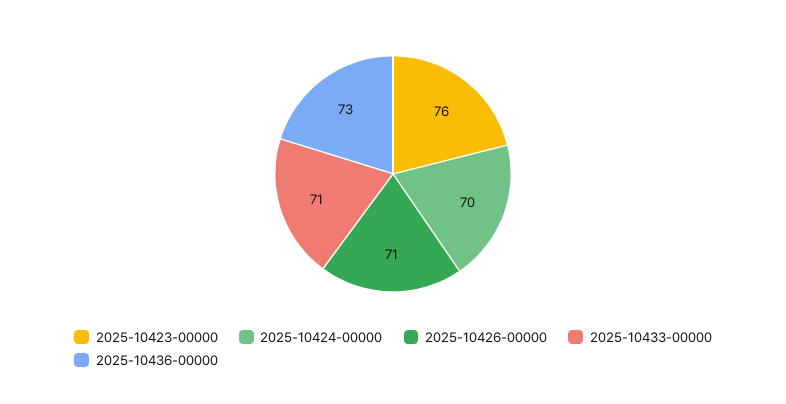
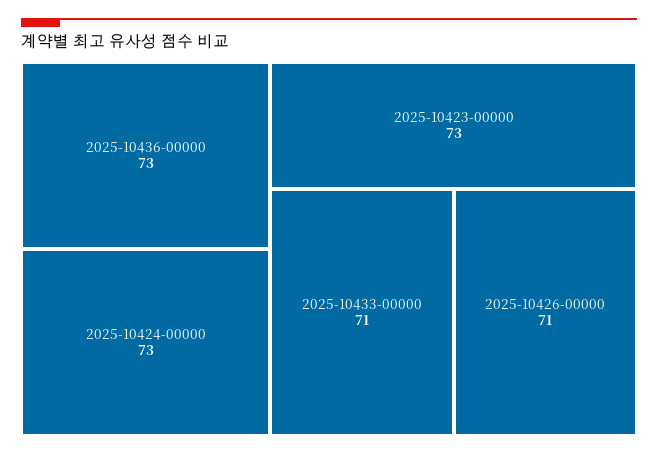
  {
-   "2025-10423-00000": 76,
+   "2025-10423-00000": 73,
-   "2025-10424-00000": 70,
+   "2025-10424-00000": 73,
    "2025-10426-00000": 71,
    "2025-10433-00000": 71,
    "2025-10436-00000": 73
  }

